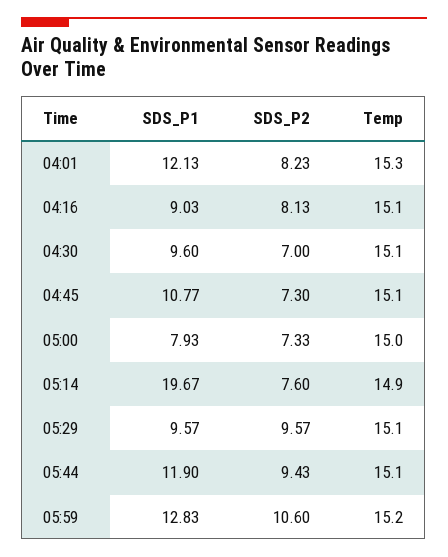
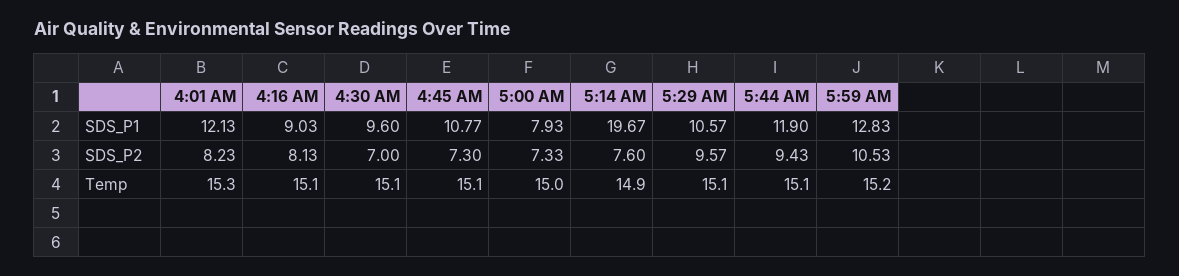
  {
    "SDS_P1": {
      "04:01": 12.13,
      "04:16": 9.03,
      "04:30": 9.6,
      "04:45": 10.77,
      "05:00": 7.93,
      "05:14": 19.67,
-     "05:29": 9.57,
+     "05:29": 10.57,
      "05:44": 11.9,
      "05:59": 12.83
    },
    "SDS_P2": {
      "04:01": 8.23,
      "04:16": 8.13,
      "04:30": 7,
      "04:45": 7.3,
      "05:00": 7.33,
      "05:14": 7.6,
      "05:29": 9.57,
      "05:44": 9.43,
-     "05:59": 10.6
+     "05:59": 10.53
    },
    "Temp": {
      "04:01": 15.3,
      "04:16": 15.1,
      "04:30": 15.1,
      "04:45": 15.1,
      "05:00": 15,
      "05:14": 14.9,
      "05:29": 15.1,
      "05:44": 15.1,
      "05:59": 15.2
    }
  }

